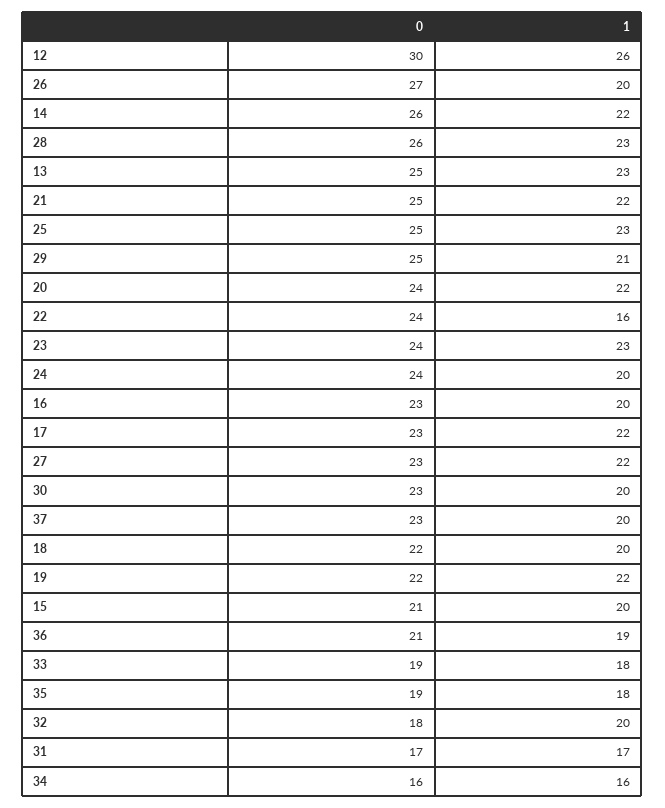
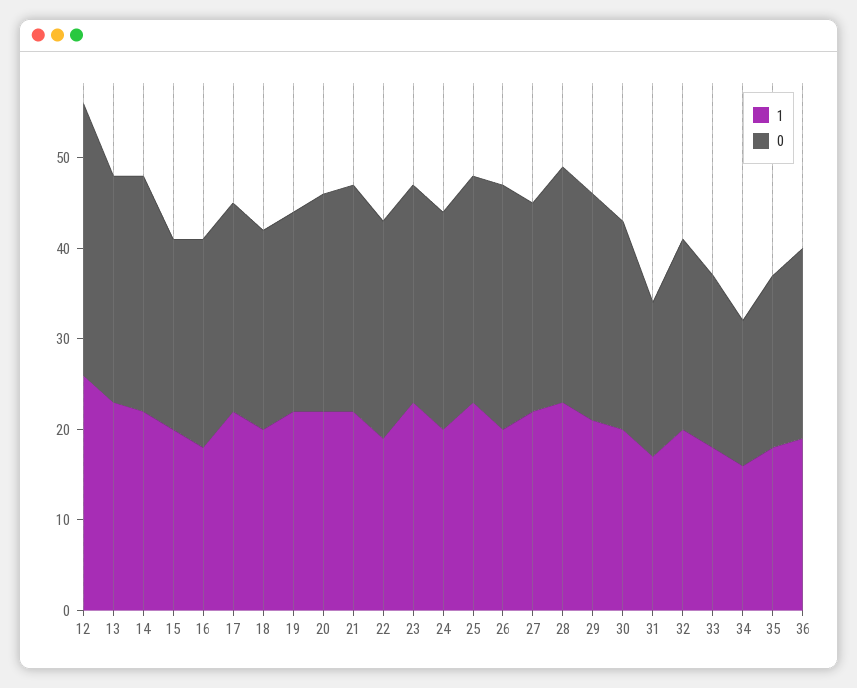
  {
    "0": {
      "12": 30,
      "26": 27,
      "14": 26,
      "28": 26,
      "13": 25,
      "21": 25,
      "25": 25,
      "29": 25,
      "20": 24,
      "22": 24,
      "23": 24,
      "24": 24,
      "16": 23,
      "17": 23,
      "27": 23,
      "30": 23,
-     "37": 23,
      "18": 22,
      "19": 22,
      "15": 21,
      "36": 21,
      "33": 19,
      "35": 19,
-     "32": 18,
+     "32": 21,
      "31": 17,
      "34": 16
    },
    "1": {
      "12": 26,
      "26": 20,
      "14": 22,
      "28": 23,
      "13": 23,
      "21": 22,
      "25": 23,
      "29": 21,
      "20": 22,
-     "22": 16,
+     "22": 19,
      "23": 23,
      "24": 20,
-     "16": 20,
+     "16": 18,
      "17": 22,
      "27": 22,
      "30": 20,
-     "37": 20,
      "18": 20,
      "19": 22,
      "15": 20,
      "36": 19,
      "33": 18,
      "35": 18,
      "32": 20,
      "31": 17,
      "34": 16
    }
  }

